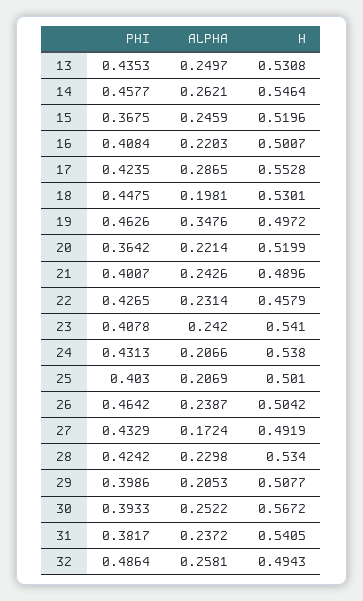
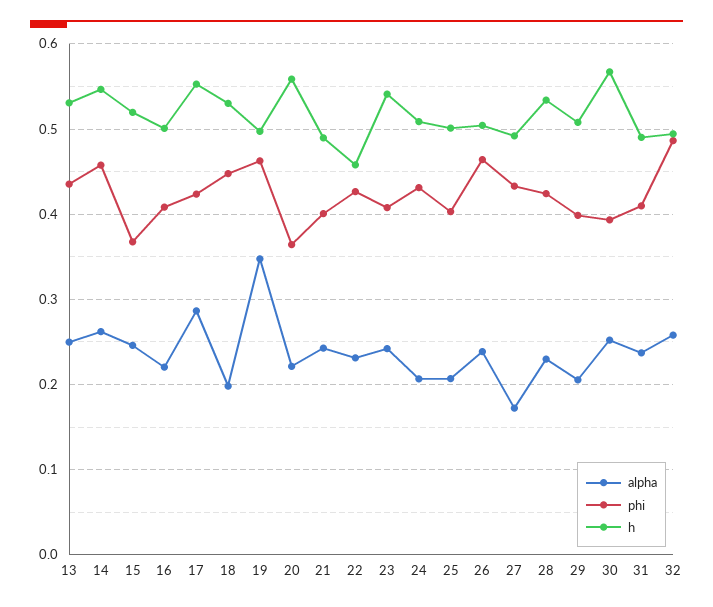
  {
    "PHI": {
      "13": 0.4353,
      "14": 0.4577,
      "15": 0.3675,
      "16": 0.4084,
      "17": 0.4235,
      "18": 0.4475,
      "19": 0.4626,
      "20": 0.3642,
      "21": 0.4007,
      "22": 0.4265,
      "23": 0.4078,
      "24": 0.4313,
      "25": 0.403,
      "26": 0.4642,
      "27": 0.4329,
      "28": 0.4242,
      "29": 0.3986,
      "30": 0.3933,
-     "31": 0.3817,
+     "31": 0.41,
      "32": 0.4864
    },
    "ALPHA": {
      "13": 0.2497,
      "14": 0.2621,
      "15": 0.2459,
      "16": 0.2203,
      "17": 0.2865,
      "18": 0.1981,
      "19": 0.3476,
      "20": 0.2214,
      "21": 0.2426,
      "22": 0.2314,
      "23": 0.242,
      "24": 0.2066,
      "25": 0.2069,
      "26": 0.2387,
      "27": 0.1724,
      "28": 0.2298,
      "29": 0.2053,
      "30": 0.2522,
      "31": 0.2372,
      "32": 0.2581
    },
    "H": {
      "13": 0.5308,
      "14": 0.5464,
      "15": 0.5196,
      "16": 0.5007,
      "17": 0.5528,
      "18": 0.5301,
      "19": 0.4972,
-     "20": 0.5199,
+     "20": 0.56,
      "21": 0.4896,
      "22": 0.4579,
      "23": 0.541,
-     "24": 0.538,
+     "24": 0.51,
      "25": 0.501,
      "26": 0.5042,
      "27": 0.4919,
      "28": 0.534,
      "29": 0.5077,
      "30": 0.5672,
-     "31": 0.5405,
+     "31": 0.49,
      "32": 0.4943
    }
  }

